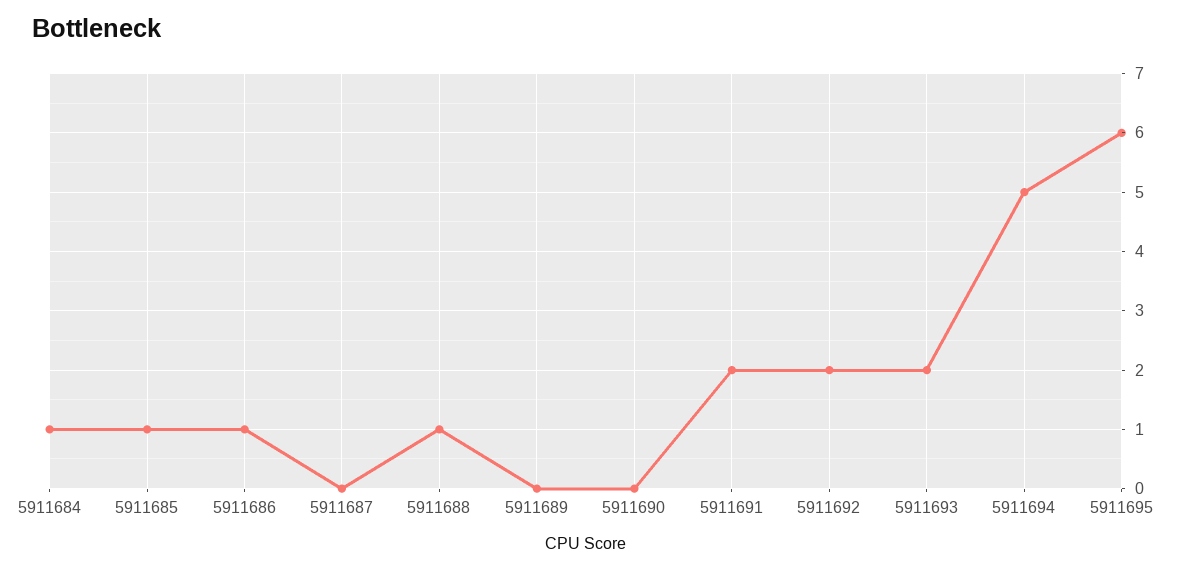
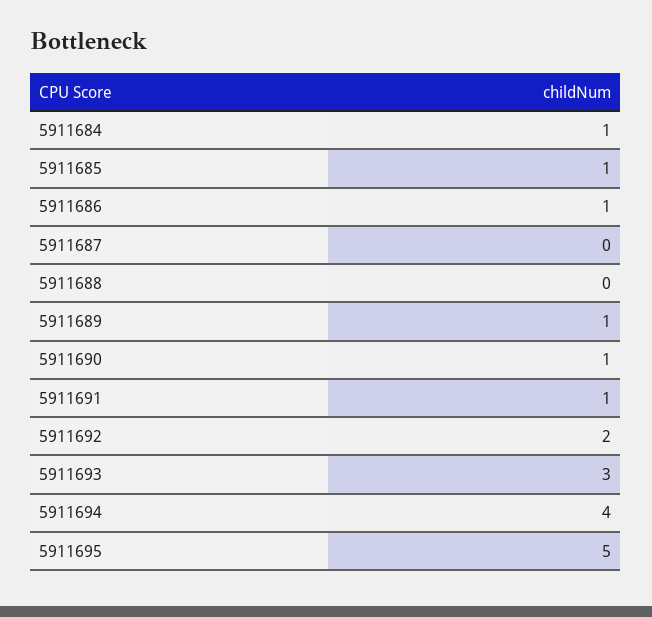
  {
    "5911684": 1,
    "5911685": 1,
    "5911686": 1,
    "5911687": 0,
-   "5911688": 1,
+   "5911688": 0,
-   "5911689": 0,
+   "5911689": 1,
-   "5911690": 0,
+   "5911690": 1,
-   "5911691": 2,
+   "5911691": 1,
    "5911692": 2,
-   "5911693": 2,
+   "5911693": 3,
-   "5911694": 5,
+   "5911694": 4,
-   "5911695": 6
+   "5911695": 5
  }

